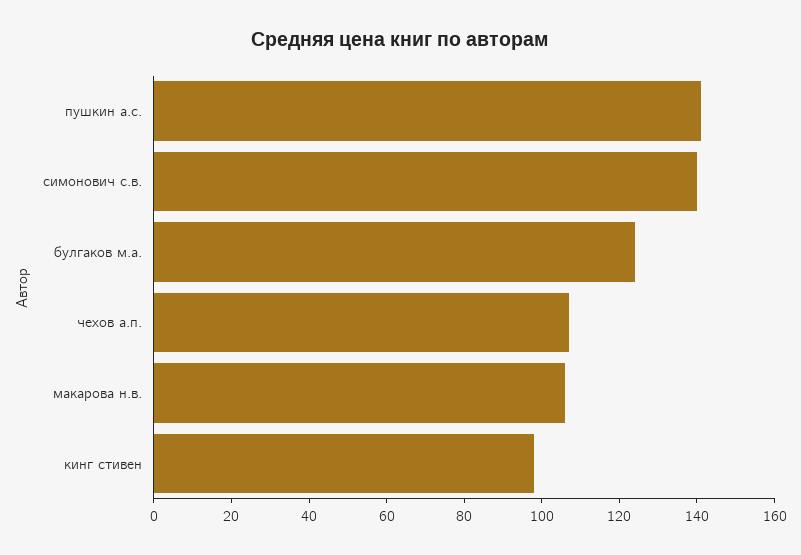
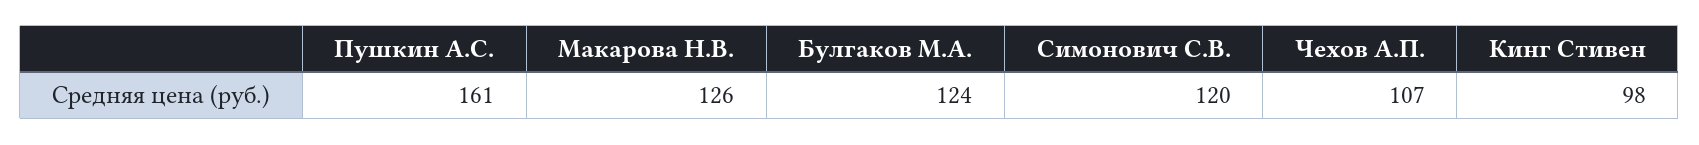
  {
-   "пушкин а.с.": 140,
+   "пушкин а.с.": 161,
-   "симонович с.в.": 140,
+   "симонович с.в.": 120,
    "булгаков м.а.": 124,
    "чехов а.п.": 107,
-   "макарова н.в.": 105,
+   "макарова н.в.": 126,
    "кинг стивен": 98
  }

